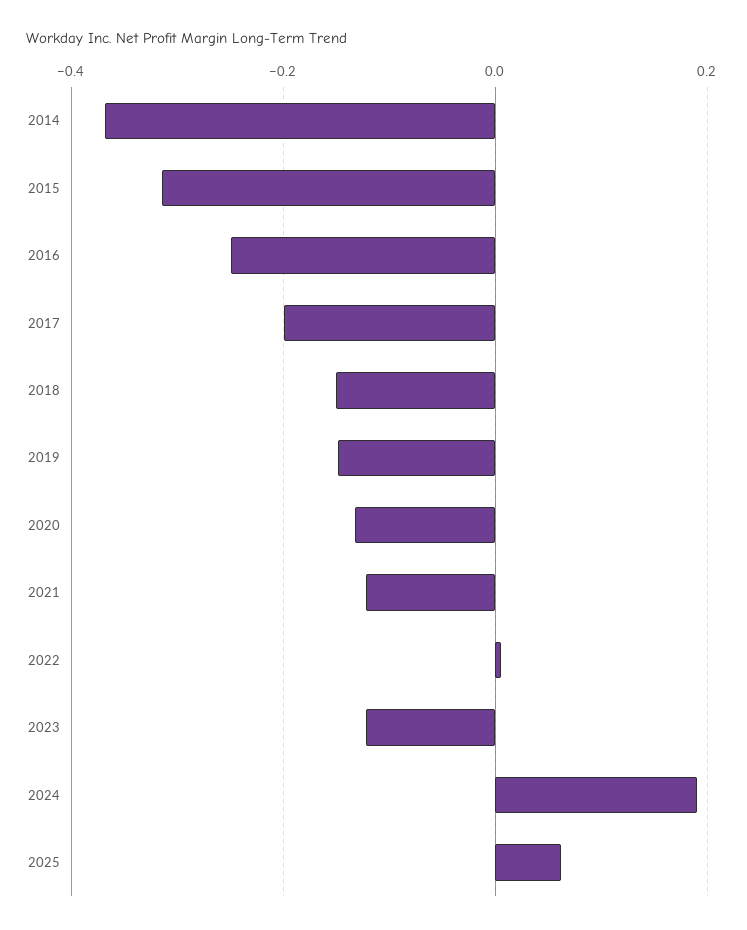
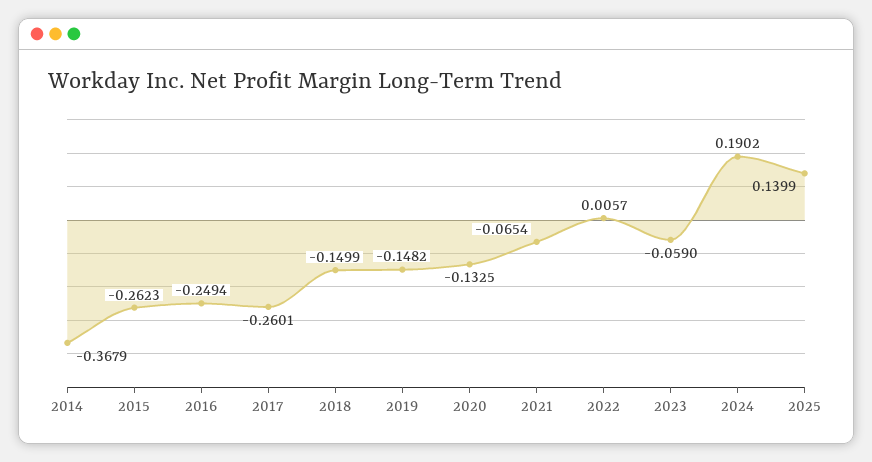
  {
    "2014": -0.3679,
-   "2015": -0.32,
+   "2015": -0.2623,
    "2016": -0.2494,
-   "2017": -0.2,
+   "2017": -0.2601,
    "2018": -0.1499,
    "2019": -0.1482,
    "2020": -0.1325,
-   "2021": -0.12,
+   "2021": -0.0654,
    "2022": 0.0057,
-   "2023": -0.12,
+   "2023": -0.059,
    "2024": 0.1902,
-   "2025": 0.06
+   "2025": 0.1399
  }

